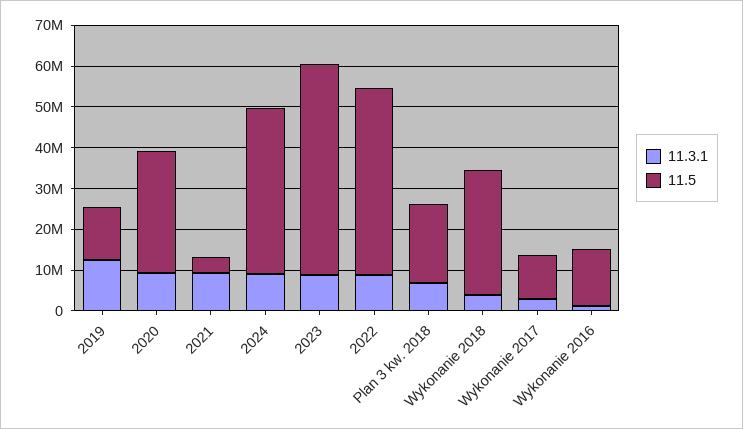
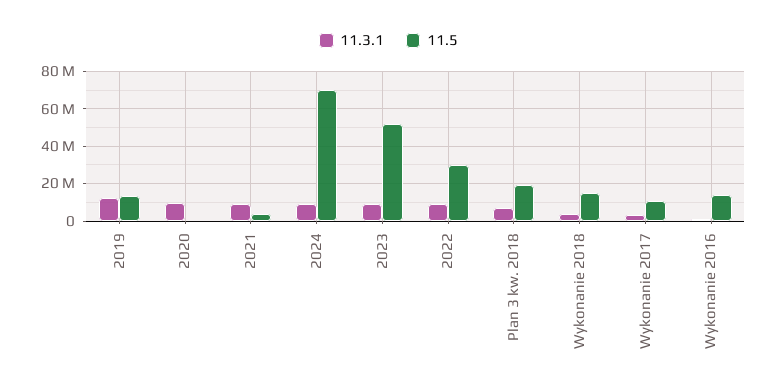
  {
    "11.3.1": {
      "2019": 12000000,
      "2020": 10000000,
      "2021": 10000000,
      "2024": 10000000,
      "2023": 8000000,
      "2022": 8000000,
      "Plan 3 kw. 2018": 6000000,
      "Wykonanie 2018": 4000000,
      "Wykonanie 2017": 4000000,
      "Wykonanie 2016": 2000000
    },
    "11.5": {
      "2019": 14000000,
-     "2020": 30000000,
+     "2020": 0,
      "2021": 4000000,
-     "2024": 40000000,
+     "2024": 70000000,
      "2023": 52000000,
-     "2022": 46000000,
+     "2022": 30000000,
      "Plan 3 kw. 2018": 20000000,
-     "Wykonanie 2018": 30000000,
+     "Wykonanie 2018": 15000000,
      "Wykonanie 2017": 10000000,
      "Wykonanie 2016": 14000000
    }
  }

